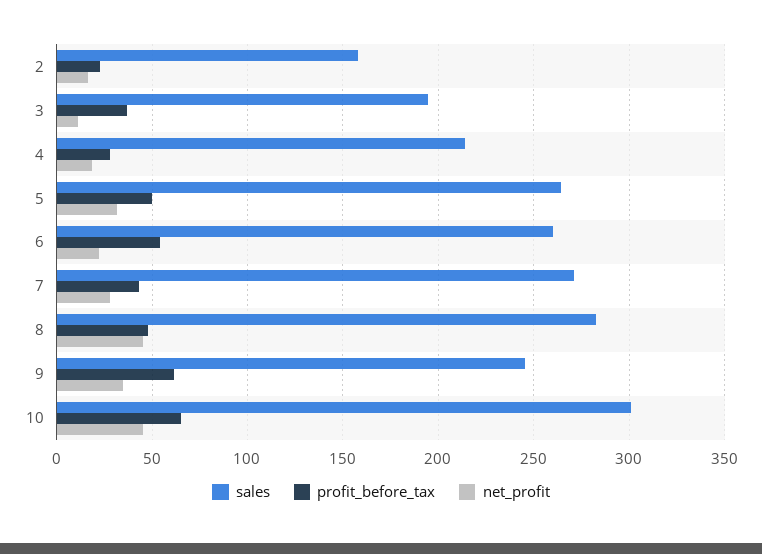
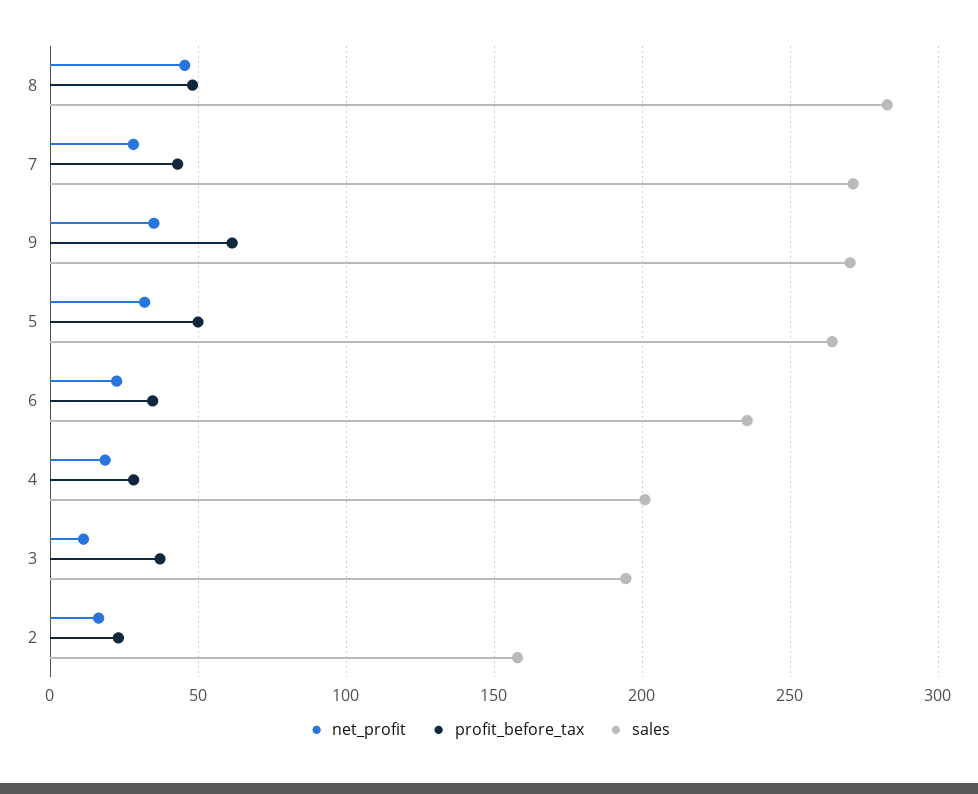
  {
    "sales": {
      "2": 160,
      "3": 195,
-     "4": 215,
+     "4": 200,
      "5": 265,
-     "6": 260,
+     "6": 235,
      "7": 270,
      "8": 285,
-     "9": 245,
+     "9": 270
-     "10": 300
    },
    "profit_before_tax": {
      "2": 25,
      "3": 35,
      "4": 30,
      "5": 50,
-     "6": 55,
+     "6": 35,
      "7": 45,
      "8": 50,
-     "9": 60,
+     "9": 60
-     "10": 65
    },
    "net_profit": {
      "2": 15,
      "3": 10,
      "4": 20,
      "5": 30,
      "6": 20,
      "7": 30,
      "8": 45,
-     "9": 35,
+     "9": 35
-     "10": 45
    }
  }

